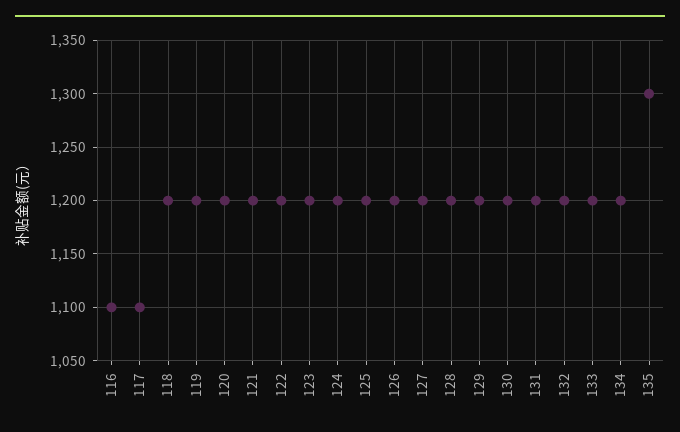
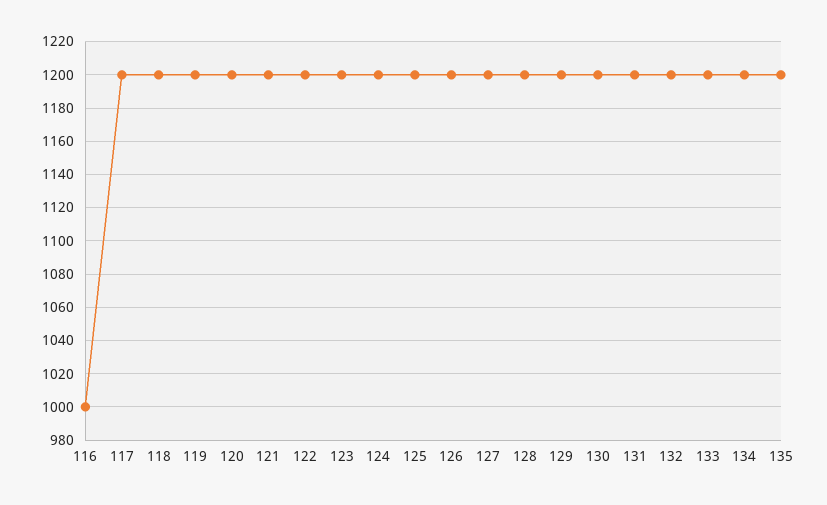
  {
-   "116": 1100,
+   "116": 1000,
-   "117": 1100,
+   "117": 1200,
    "118": 1200,
    "119": 1200,
    "120": 1200,
    "121": 1200,
    "122": 1200,
    "123": 1200,
    "124": 1200,
    "125": 1200,
    "126": 1200,
    "127": 1200,
    "128": 1200,
    "129": 1200,
    "130": 1200,
    "131": 1200,
    "132": 1200,
    "133": 1200,
    "134": 1200,
-   "135": 1300
+   "135": 1200
  }

